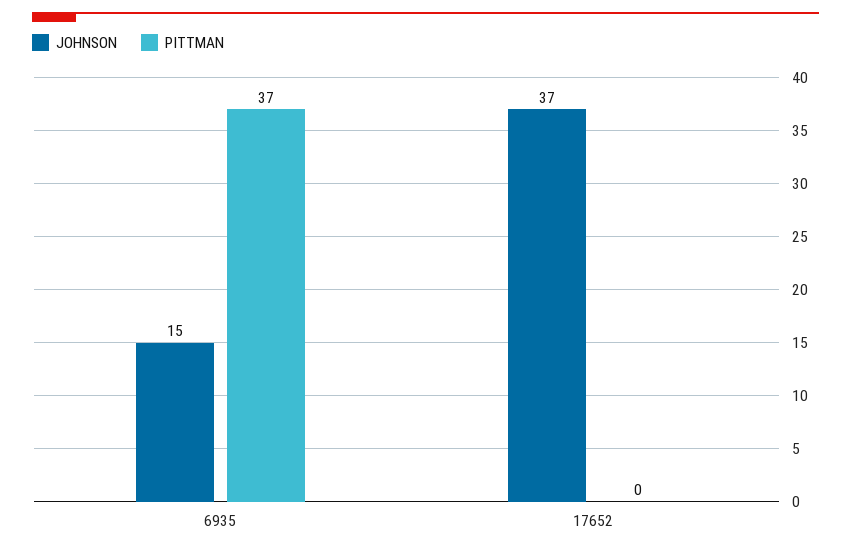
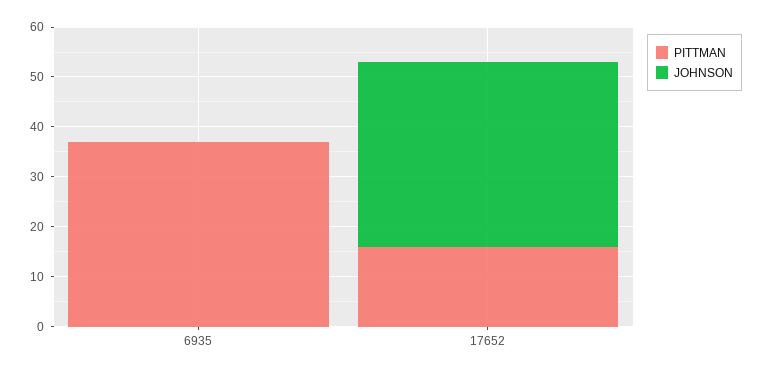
  {
    "JOHNSON": {
-     "6935": 15,
+     "6935": 0,
      "17652": 37
    },
    "PITTMAN": {
      "6935": 37,
-     "17652": 0
+     "17652": 15
    }
  }

